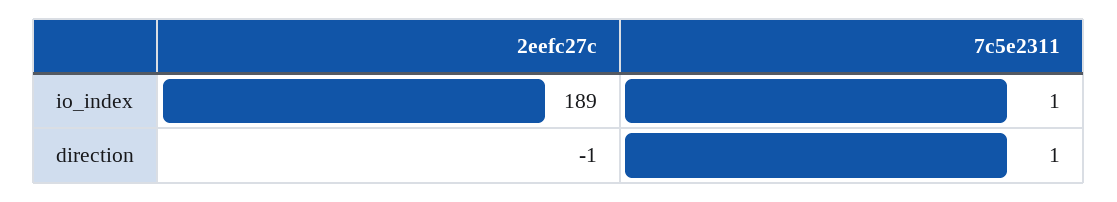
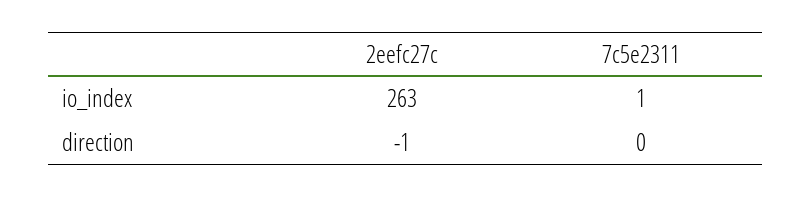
  {
    "2eefc27c": {
-     "io_index": 189,
+     "io_index": 263,
      "direction": -1
    },
    "7c5e2311": {
      "io_index": 1,
-     "direction": 1
+     "direction": 0
    }
  }

